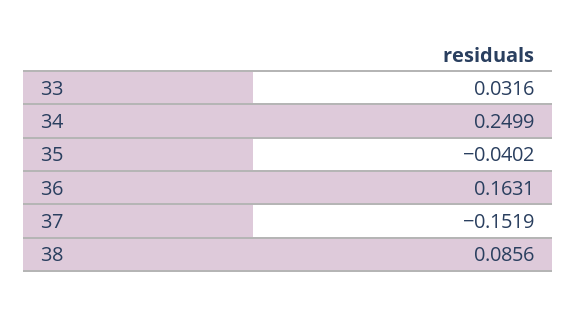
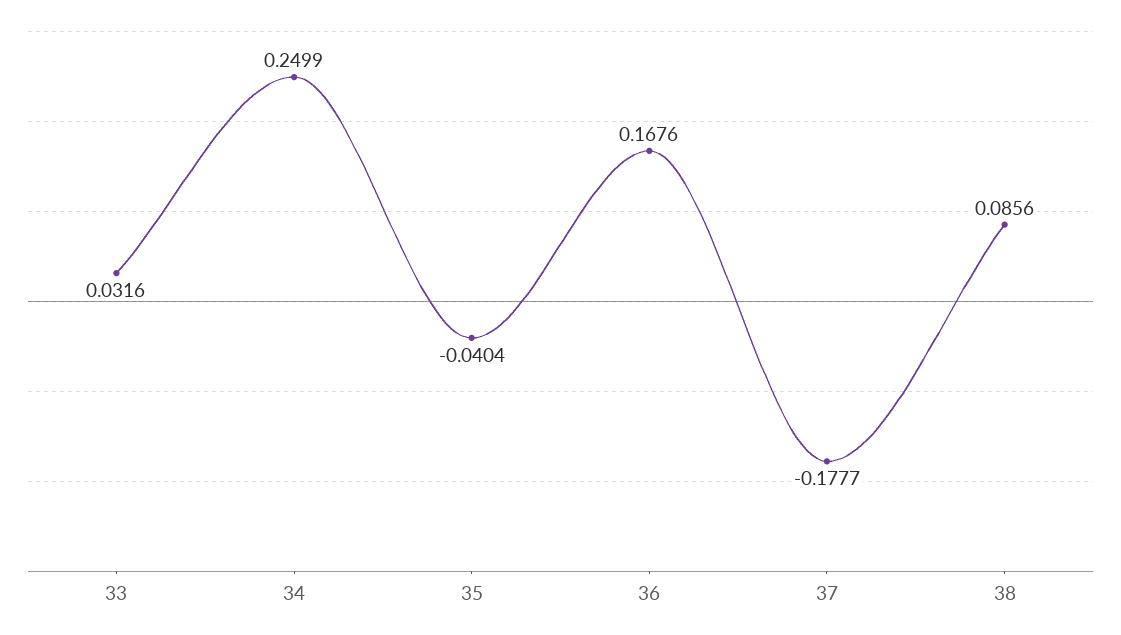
  {
    "33": 0.0316,
    "34": 0.2499,
-   "35": -0.0402,
+   "35": -0.0404,
-   "36": 0.1631,
+   "36": 0.1676,
-   "37": -0.1519,
+   "37": -0.1777,
    "38": 0.0856
  }

